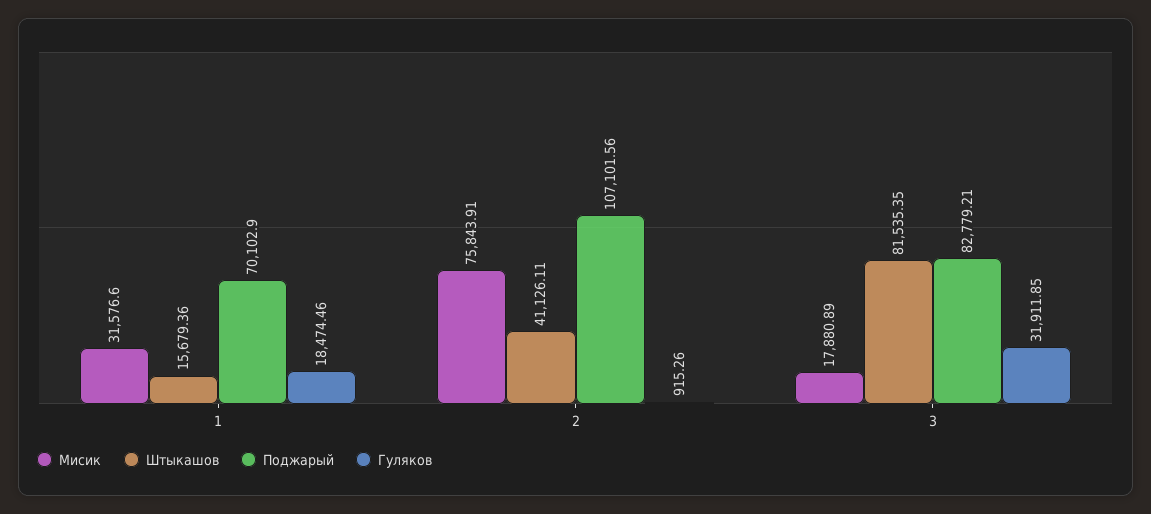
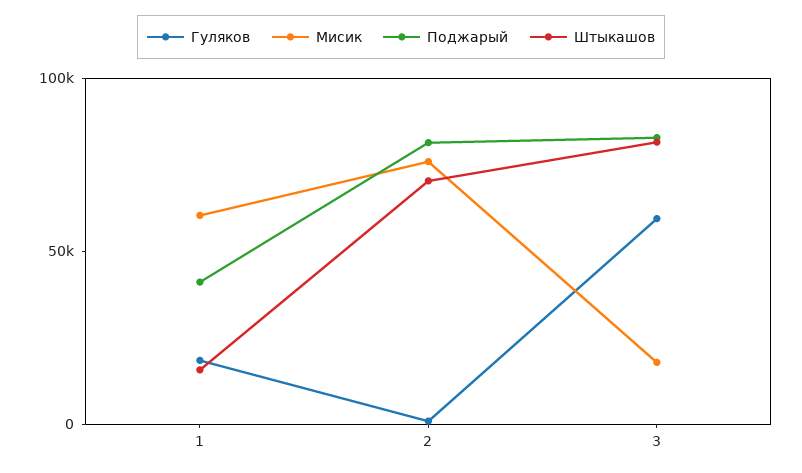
  {
    "Мисик": {
-     "1": 31576.6,
+     "1": 60000,
      "2": 75843.91,
      "3": 17880.89
    },
    "Штыкашов": {
      "1": 15679.36,
-     "2": 41126.11,
+     "2": 70000,
      "3": 81535.35
    },
    "Поджарый": {
-     "1": 70102.9,
+     "1": 40000,
-     "2": 107101.56,
+     "2": 80000,
      "3": 82779.21
    },
    "Гуляков": {
      "1": 18474.46,
      "2": 915.26,
-     "3": 31911.85
+     "3": 60000
    }
  }

